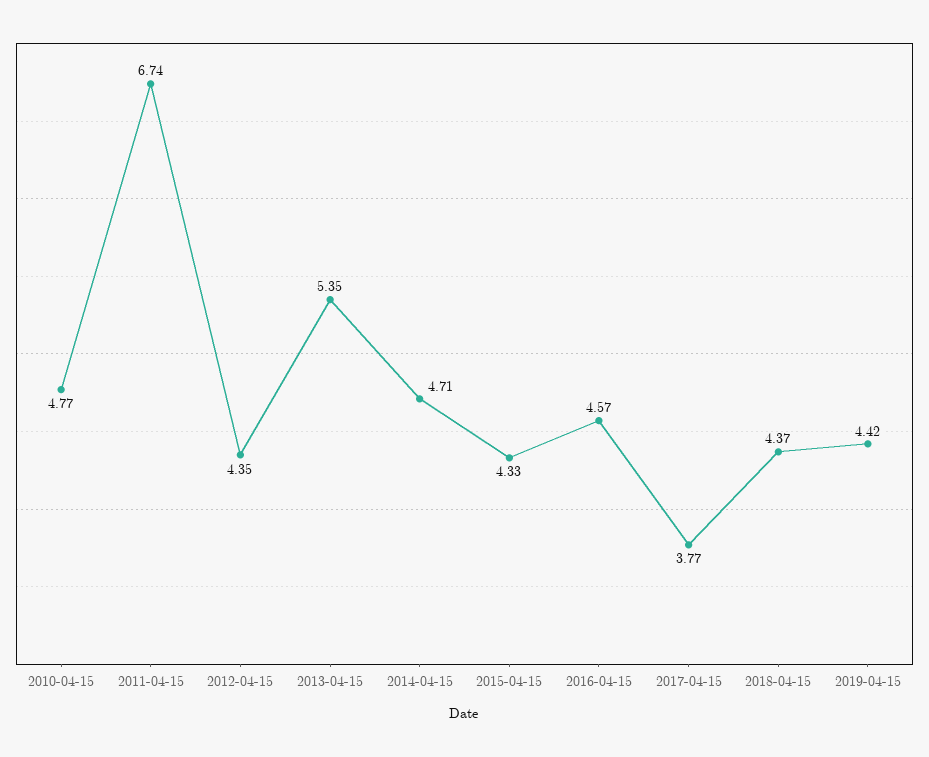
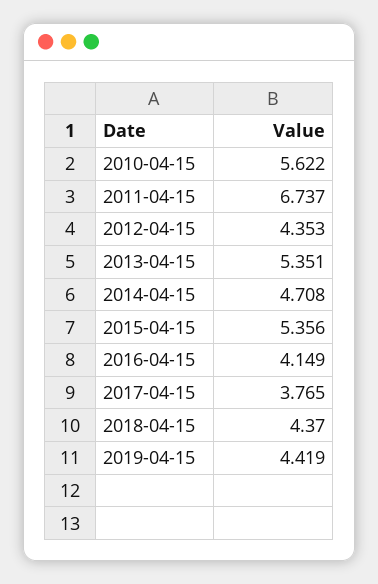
  {
-   "2010-04-15": 4.77,
+   "2010-04-15": 5.622,
    "2011-04-15": 6.737,
    "2012-04-15": 4.353,
    "2013-04-15": 5.351,
    "2014-04-15": 4.708,
-   "2015-04-15": 4.33,
+   "2015-04-15": 5.356,
-   "2016-04-15": 4.57,
+   "2016-04-15": 4.149,
    "2017-04-15": 3.765,
    "2018-04-15": 4.37,
    "2019-04-15": 4.419
  }

